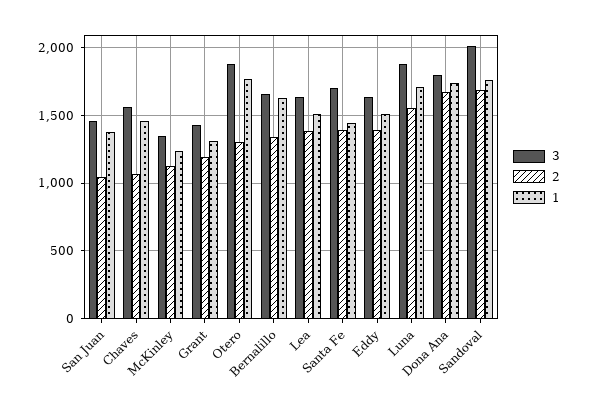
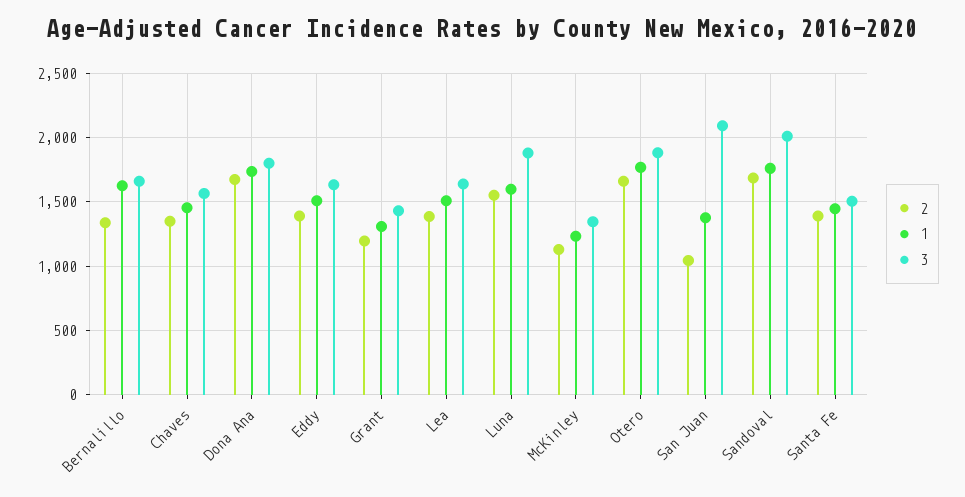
  {
    "3": {
-     "San Juan": 1450,
+     "San Juan": 2100,
      "Chaves": 1550,
      "McKinley": 1350,
      "Grant": 1450,
      "Otero": 1900,
      "Bernalillo": 1650,
      "Lea": 1650,
-     "Santa Fe": 1700,
+     "Santa Fe": 1500,
      "Eddy": 1650,
      "Luna": 1900,
      "Dona Ana": 1800,
      "Sandoval": 2000
    },
    "2": {
      "San Juan": 1050,
-     "Chaves": 1050,
+     "Chaves": 1350,
      "McKinley": 1150,
      "Grant": 1200,
-     "Otero": 1300,
+     "Otero": 1650,
      "Bernalillo": 1350,
      "Lea": 1400,
      "Santa Fe": 1400,
      "Eddy": 1400,
      "Luna": 1550,
      "Dona Ana": 1650,
      "Sandoval": 1700
    },
    "1": {
      "San Juan": 1400,
      "Chaves": 1450,
      "McKinley": 1250,
      "Grant": 1300,
      "Otero": 1750,
      "Bernalillo": 1650,
      "Lea": 1500,
      "Santa Fe": 1450,
      "Eddy": 1500,
-     "Luna": 1700,
+     "Luna": 1600,
      "Dona Ana": 1750,
      "Sandoval": 1750
    }
  }

